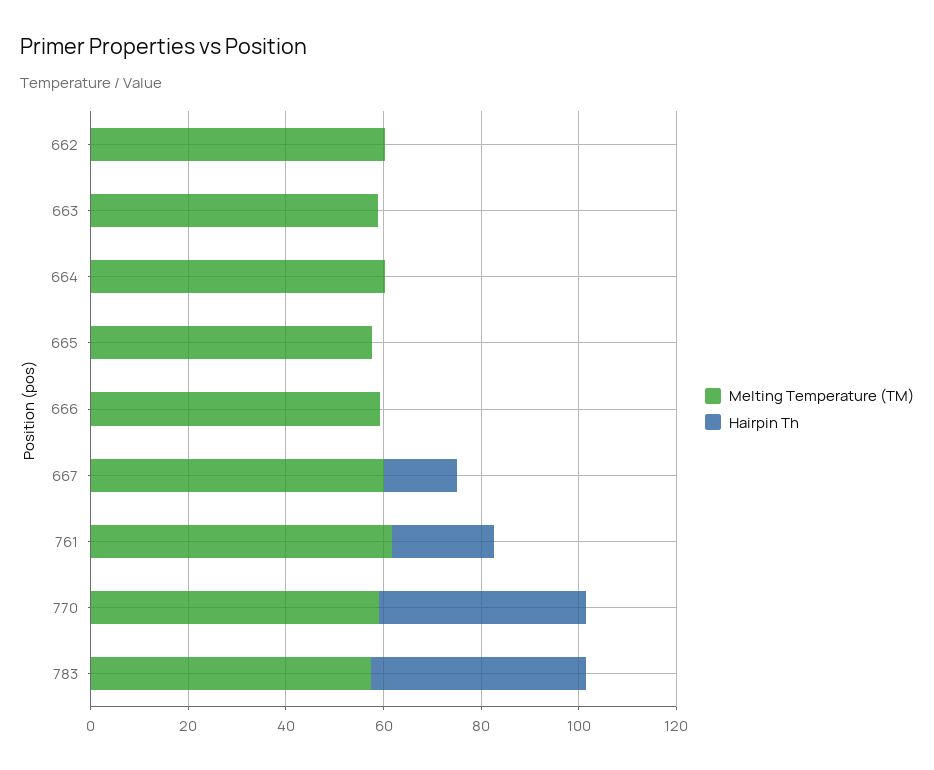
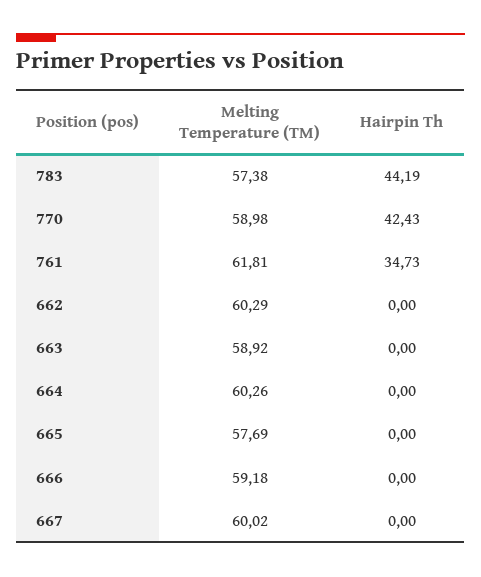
  {
    "Melting Temperature (TM)": {
      "662": 60.29,
      "663": 58.92,
      "664": 60.26,
      "665": 57.69,
      "666": 59.18,
      "667": 60.02,
      "761": 61.81,
      "770": 58.98,
      "783": 57.38
    },
    "Hairpin Th": {
      "662": 0,
      "663": 0,
      "664": 0,
      "665": 0,
      "666": 0,
-     "667": 15,
+     "667": 0,
-     "761": 20,
+     "761": 34.73,
      "770": 42.43,
      "783": 44.19
    }
  }

